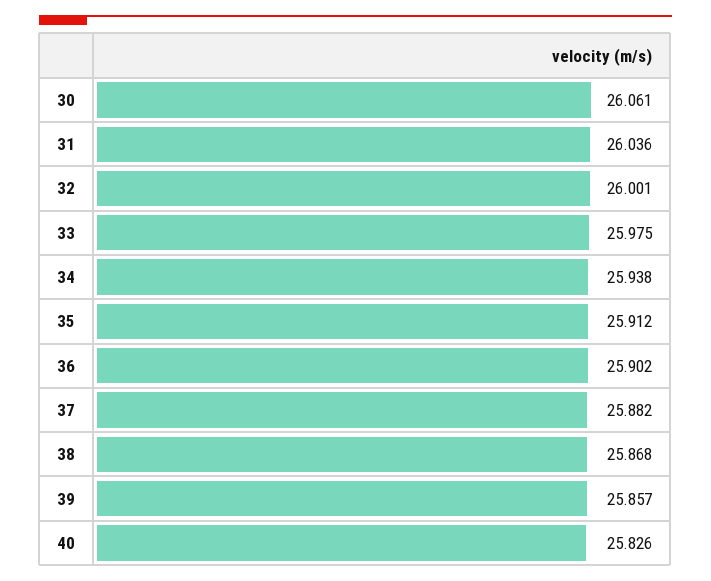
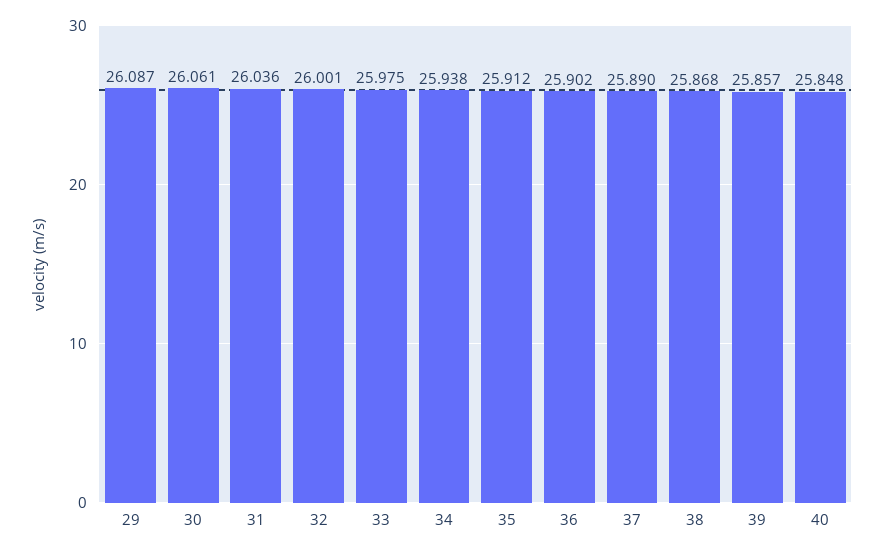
  {
    "30": 26.061,
    "31": 26.036,
    "32": 26.001,
    "33": 25.975,
    "34": 25.938,
    "35": 25.912,
    "36": 25.902,
-   "37": 25.882,
+   "37": 25.89,
    "38": 25.868,
    "39": 25.857,
-   "40": 25.826
+   "40": 25.848,
+   "29": 26.087
  }

